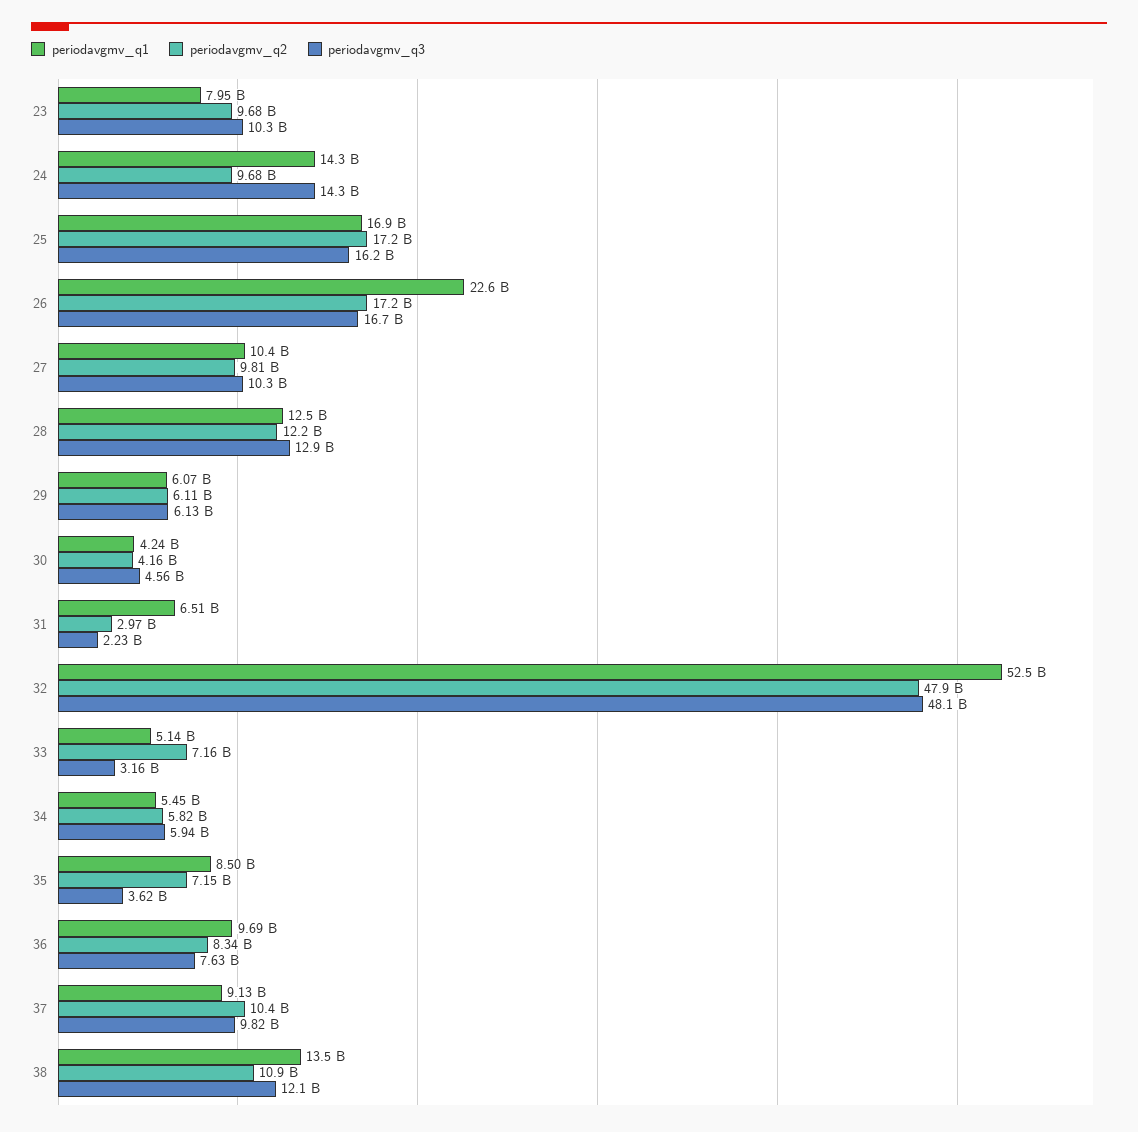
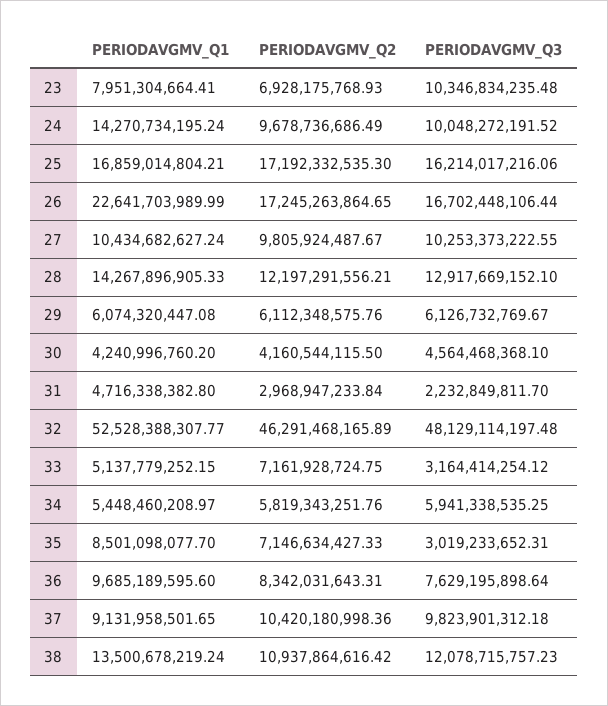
  {
    "periodavgmv_q1": {
      "23": 7951304664.41,
      "24": 14270734195.24,
      "25": 16859014804.21,
      "26": 22641703989.99,
      "27": 10434682627.24,
-     "28": 12500000000,
+     "28": 14267896905.33,
      "29": 6074320447.08,
      "30": 4240996760.2,
-     "31": 6510000000,
+     "31": 4716338382.8,
      "32": 52528388307.77,
      "33": 5137779252.15,
      "34": 5448460208.97,
      "35": 8501098077.7,
      "36": 9685189595.6,
      "37": 9131958501.65,
      "38": 13500678219.24
    },
    "periodavgmv_q2": {
-     "23": 9680000000,
+     "23": 6928175768.93,
      "24": 9678736686.49,
      "25": 17192332535.3,
      "26": 17245263864.65,
      "27": 9805924487.67,
      "28": 12197291556.21,
      "29": 6112348575.76,
      "30": 4160544115.5,
      "31": 2968947233.84,
-     "32": 47900000000,
+     "32": 46291468165.89,
      "33": 7161928724.75,
      "34": 5819343251.76,
      "35": 7146634427.33,
      "36": 8342031643.31,
      "37": 10420180998.36,
      "38": 10937864616.42
    },
    "periodavgmv_q3": {
      "23": 10346834235.48,
-     "24": 14300000000,
+     "24": 10048272191.52,
      "25": 16214017216.06,
      "26": 16702448106.44,
      "27": 10253373222.55,
      "28": 12917669152.1,
      "29": 6126732769.67,
      "30": 4564468368.1,
      "31": 2232849811.7,
      "32": 48129114197.48,
      "33": 3164414254.12,
      "34": 5941338535.25,
-     "35": 3620000000,
+     "35": 3019233652.31,
      "36": 7629195898.64,
      "37": 9823901312.18,
      "38": 12078715757.23
    }
  }

